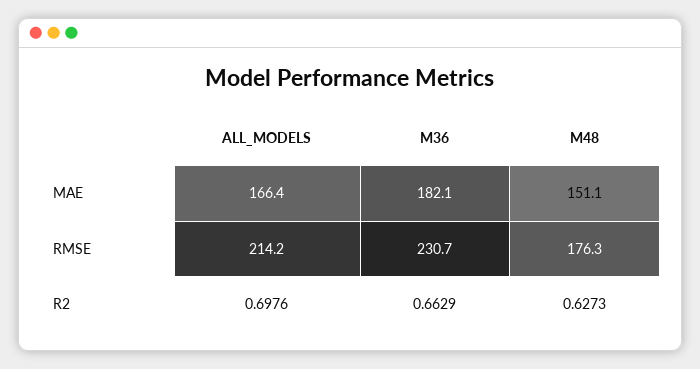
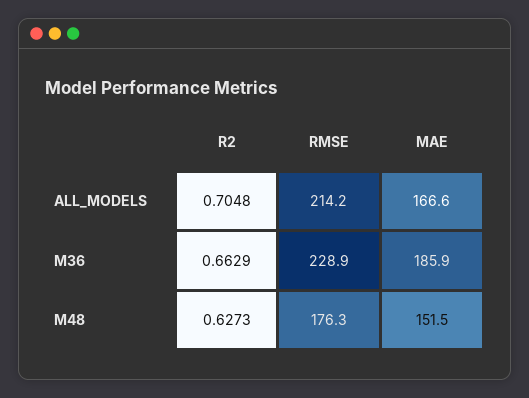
  {
    "ALL_MODELS": {
-     "MAE": 166.4,
+     "MAE": 166.6,
      "RMSE": 214.2,
-     "R2": 0.6976
+     "R2": 0.7048
    },
    "M36": {
-     "MAE": 182.1,
+     "MAE": 185.9,
-     "RMSE": 230.7,
+     "RMSE": 228.9,
      "R2": 0.6629
    },
    "M48": {
-     "MAE": 151.1,
+     "MAE": 151.5,
      "RMSE": 176.3,
      "R2": 0.6273
    }
  }

